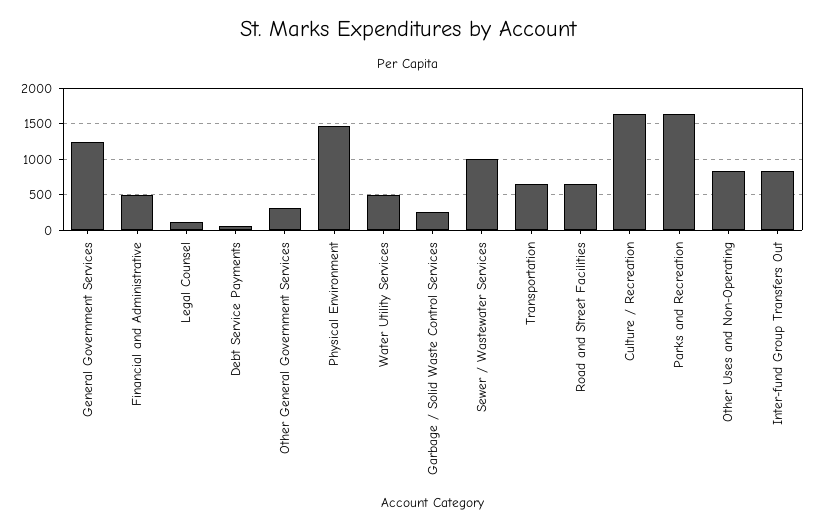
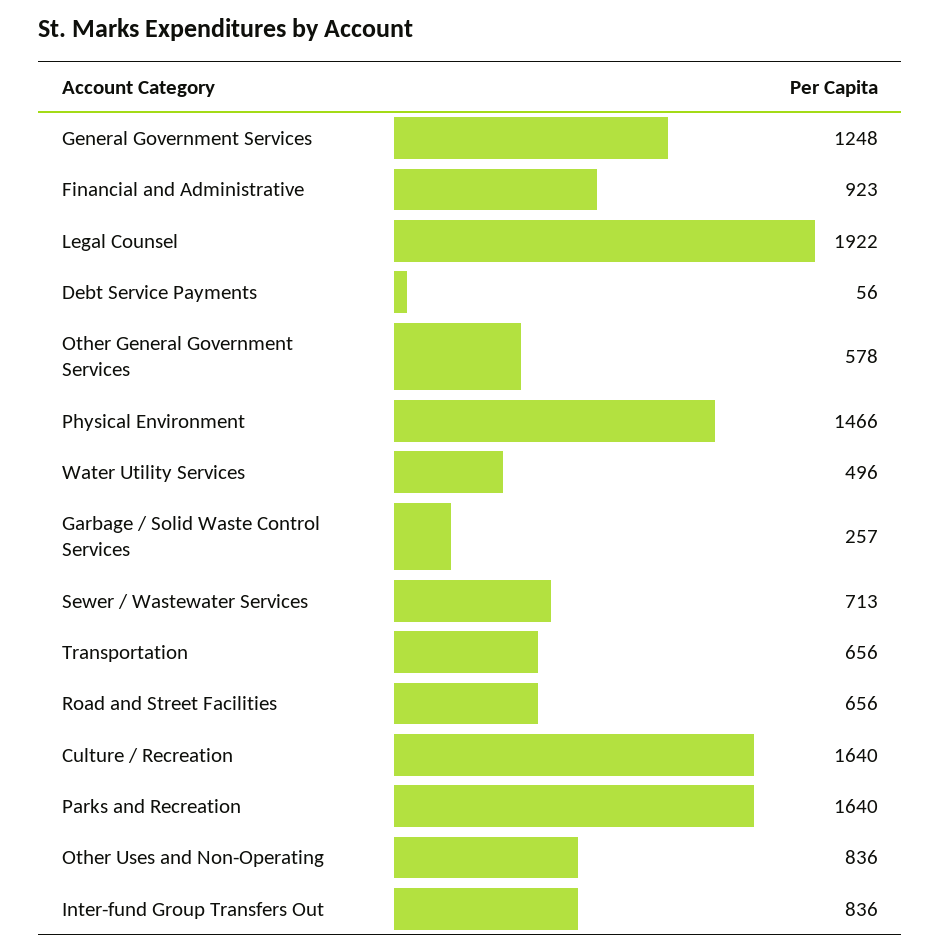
  {
    "General Government Services": 1248,
-   "Financial and Administrative": 500,
+   "Financial and Administrative": 923,
-   "Legal Counsel": 100,
+   "Legal Counsel": 1922,
    "Debt Service Payments": 56,
-   "Other General Government Services": 300,
+   "Other General Government Services": 578,
    "Physical Environment": 1466,
    "Water Utility Services": 496,
    "Garbage / Solid Waste Control Services": 257,
-   "Sewer / Wastewater Services": 1000,
+   "Sewer / Wastewater Services": 713,
    "Transportation": 656,
    "Road and Street Facilities": 656,
    "Culture / Recreation": 1640,
    "Parks and Recreation": 1640,
    "Other Uses and Non-Operating": 836,
    "Inter-fund Group Transfers Out": 836
  }

